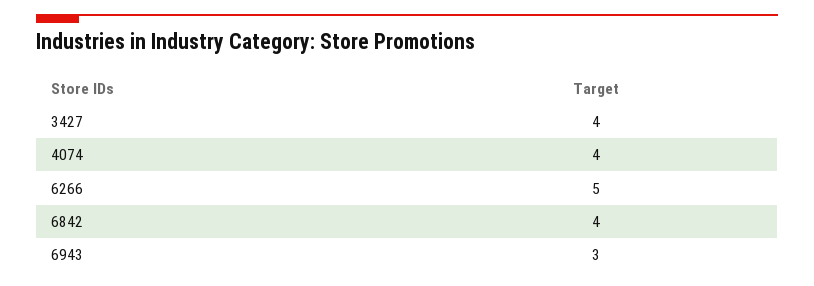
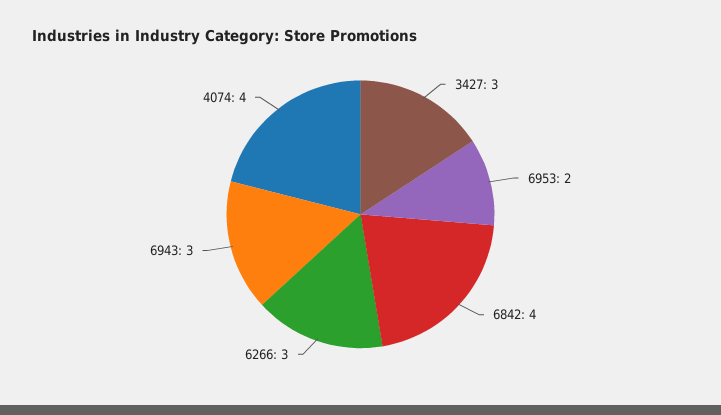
  {
-   "3427": 4,
+   "3427": 3,
    "4074": 4,
-   "6266": 5,
+   "6266": 3,
    "6842": 4,
-   "6943": 3
+   "6943": 3,
+   "6953": 2
  }

